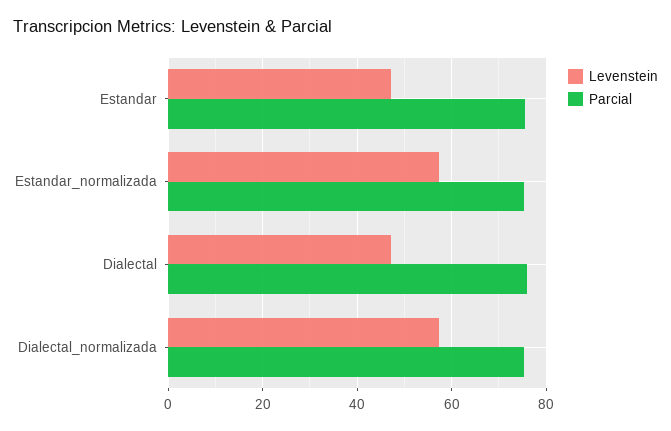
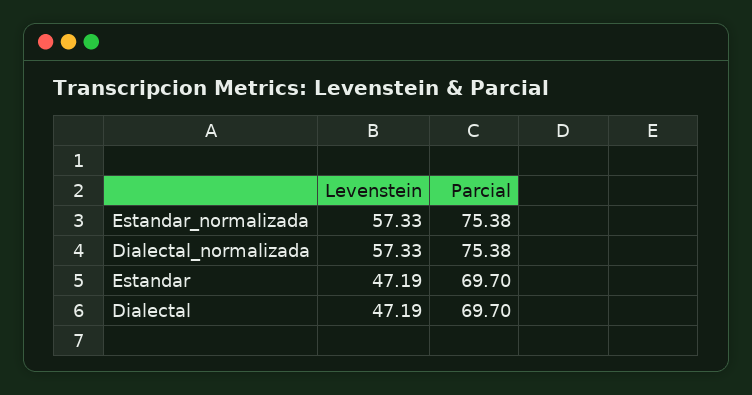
  {
    "Levenstein": {
      "Estandar": 47.19,
      "Estandar_normalizada": 57.33,
      "Dialectal": 47.19,
      "Dialectal_normalizada": 57.33
    },
    "Parcial": {
-     "Estandar": 76,
+     "Estandar": 69.7,
      "Estandar_normalizada": 75.38,
-     "Dialectal": 76,
+     "Dialectal": 69.7,
      "Dialectal_normalizada": 75.38
    }
  }

